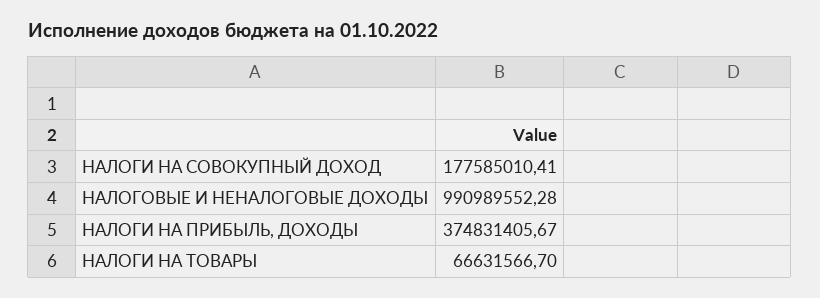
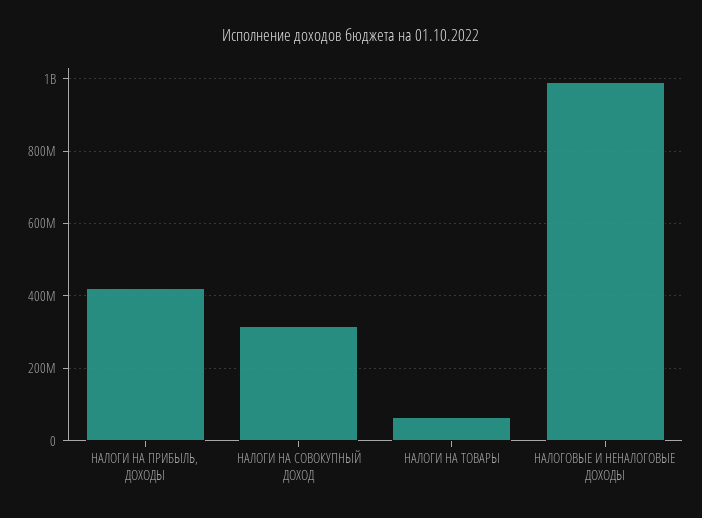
  {
-   "НАЛОГИ НА СОВОКУПНЫЙ ДОХОД": 177585010.41,
+   "НАЛОГИ НА СОВОКУПНЫЙ ДОХОД": 320000000,
    "НАЛОГОВЫЕ И НЕНАЛОГОВЫЕ ДОХОДЫ": 990989552.28,
-   "НАЛОГИ НА ПРИБЫЛЬ, ДОХОДЫ": 374831405.67,
+   "НАЛОГИ НА ПРИБЫЛЬ, ДОХОДЫ": 420000000,
    "НАЛОГИ НА ТОВАРЫ": 66631566.7
  }

